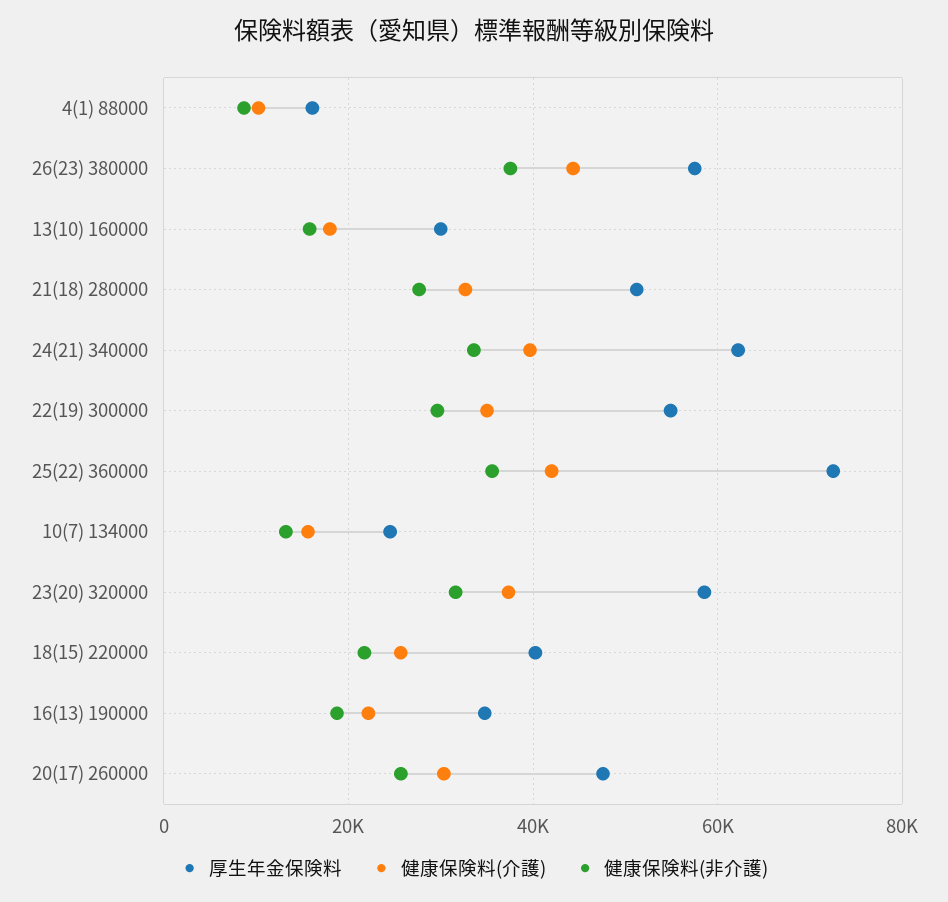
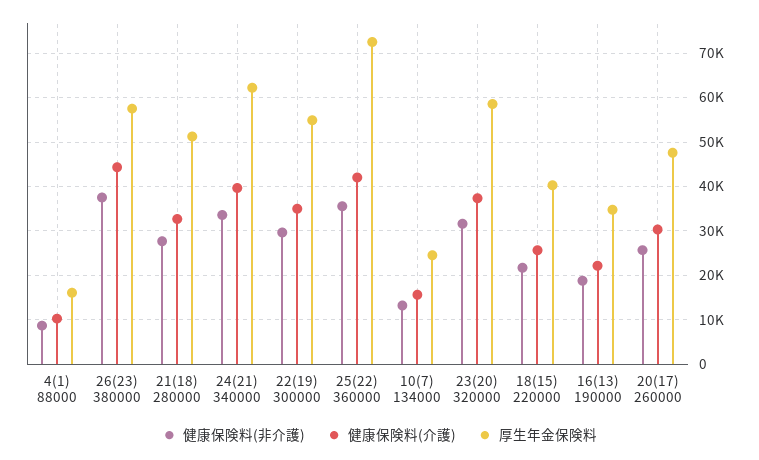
  {
    "厚生年金保険料": {
      "4(1) 88000": 16000,
      "26(23) 380000": 58000,
-     "13(10) 160000": 30000,
      "21(18) 280000": 52000,
      "24(21) 340000": 62000,
      "22(19) 300000": 54000,
      "25(22) 360000": 72000,
      "10(7) 134000": 24000,
      "23(20) 320000": 58000,
      "18(15) 220000": 40000,
      "16(13) 190000": 34000,
      "20(17) 260000": 48000
    },
    "健康保険料(介護)": {
      "4(1) 88000": 10000,
      "26(23) 380000": 44000,
-     "13(10) 160000": 18000,
      "21(18) 280000": 32000,
      "24(21) 340000": 40000,
      "22(19) 300000": 36000,
      "25(22) 360000": 42000,
      "10(7) 134000": 16000,
      "23(20) 320000": 38000,
      "18(15) 220000": 26000,
      "16(13) 190000": 22000,
      "20(17) 260000": 30000
    },
    "健康保険料(非介護)": {
      "4(1) 88000": 8000,
      "26(23) 380000": 38000,
-     "13(10) 160000": 16000,
      "21(18) 280000": 28000,
      "24(21) 340000": 34000,
      "22(19) 300000": 30000,
      "25(22) 360000": 36000,
      "10(7) 134000": 14000,
      "23(20) 320000": 32000,
      "18(15) 220000": 22000,
      "16(13) 190000": 18000,
      "20(17) 260000": 26000
    }
  }

